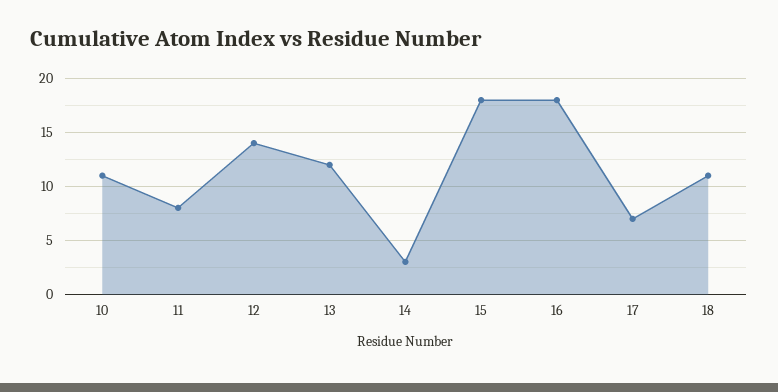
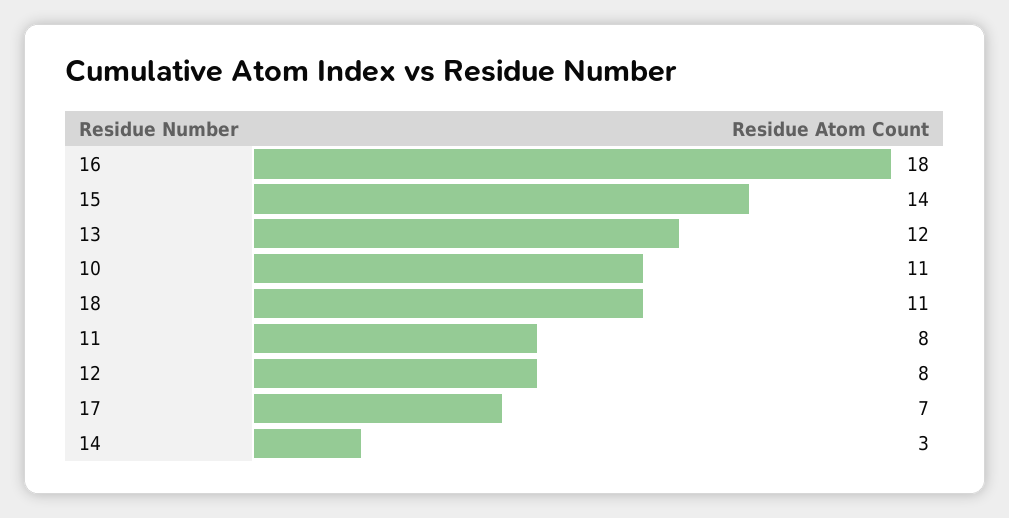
  {
    "10": 11,
    "11": 8,
-   "12": 14,
+   "12": 8,
    "13": 12,
    "14": 3,
-   "15": 18,
+   "15": 14,
    "16": 18,
    "17": 7,
    "18": 11
  }

